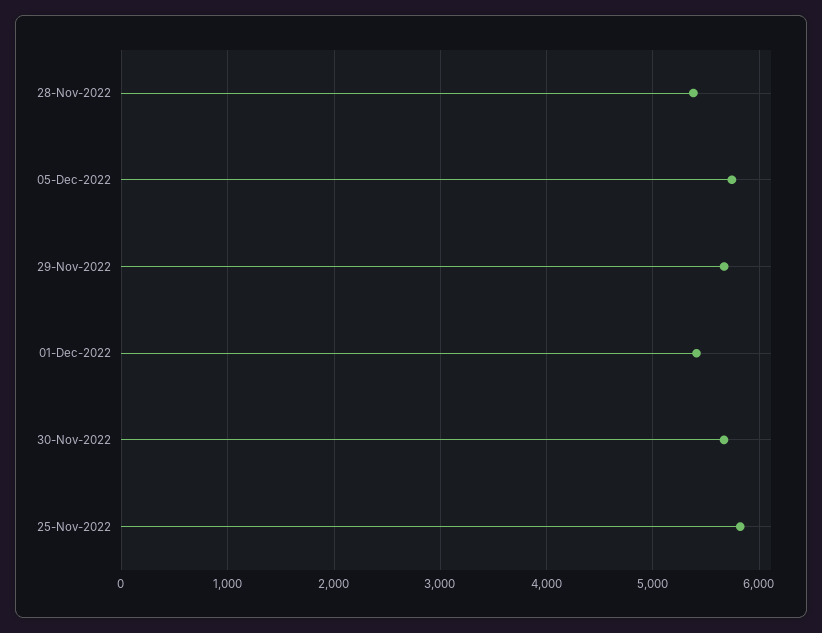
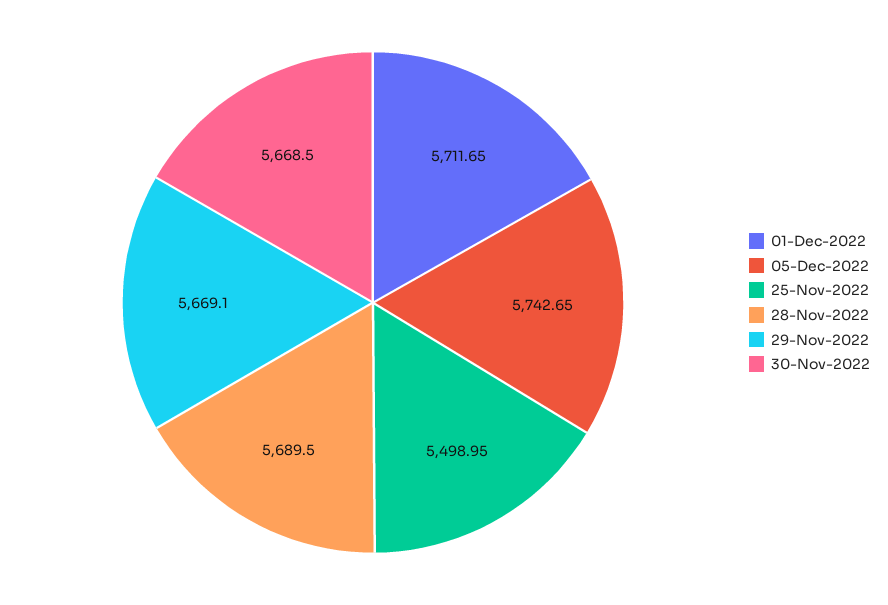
  {
-   "28-Nov-2022": 5400,
+   "28-Nov-2022": 5689.5,
    "05-Dec-2022": 5742.65,
    "29-Nov-2022": 5669.1,
-   "01-Dec-2022": 5400,
+   "01-Dec-2022": 5711.65,
    "30-Nov-2022": 5668.5,
-   "25-Nov-2022": 5800
+   "25-Nov-2022": 5498.95
  }

